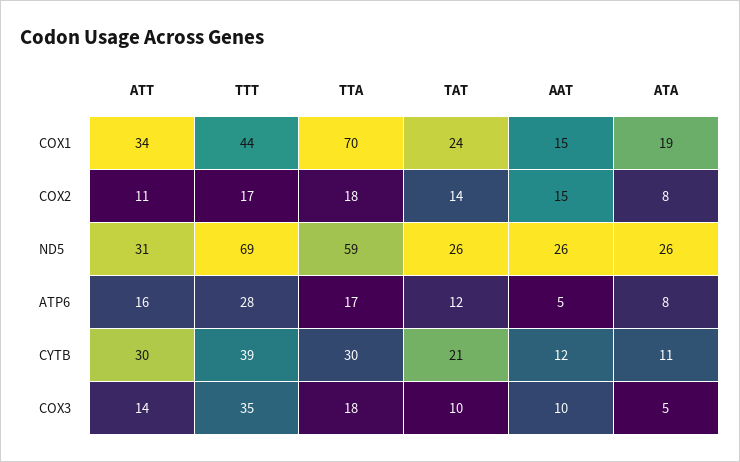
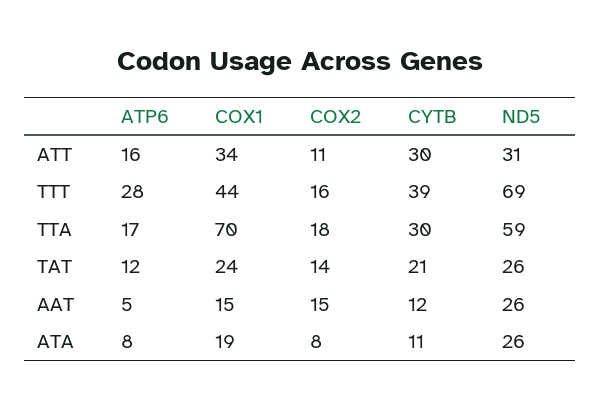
  {
    "ATT": {
      "COX1": 34,
      "COX2": 11,
      "ND5": 31,
      "ATP6": 16,
-     "CYTB": 30,
+     "CYTB": 30
-     "COX3": 14
    },
    "TTT": {
      "COX1": 44,
-     "COX2": 17,
+     "COX2": 16,
      "ND5": 69,
      "ATP6": 28,
-     "CYTB": 39,
+     "CYTB": 39
-     "COX3": 35
    },
    "TTA": {
      "COX1": 70,
      "COX2": 18,
      "ND5": 59,
      "ATP6": 17,
-     "CYTB": 30,
+     "CYTB": 30
-     "COX3": 18
    },
    "TAT": {
      "COX1": 24,
      "COX2": 14,
      "ND5": 26,
      "ATP6": 12,
-     "CYTB": 21,
+     "CYTB": 21
-     "COX3": 10
    },
    "AAT": {
      "COX1": 15,
      "COX2": 15,
      "ND5": 26,
      "ATP6": 5,
-     "CYTB": 12,
+     "CYTB": 12
-     "COX3": 10
    },
    "ATA": {
      "COX1": 19,
      "COX2": 8,
      "ND5": 26,
      "ATP6": 8,
-     "CYTB": 11,
+     "CYTB": 11
-     "COX3": 5
    }
  }

